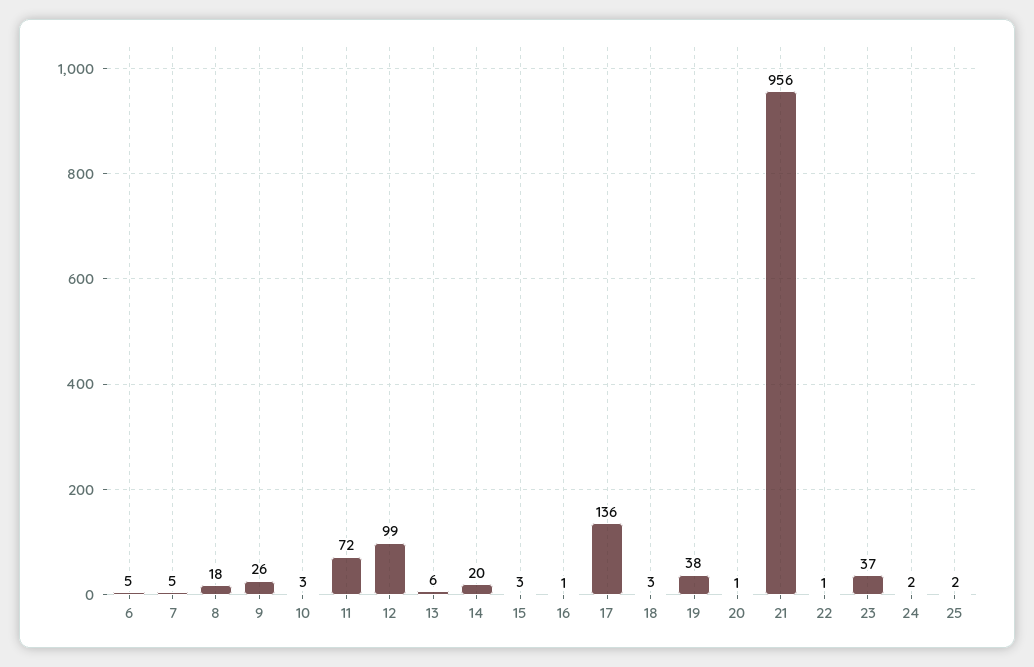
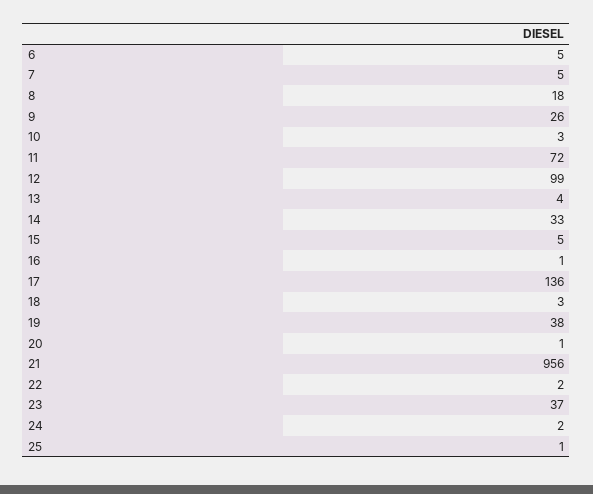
  {
    "6": 5,
    "7": 5,
    "8": 18,
    "9": 26,
    "10": 3,
    "11": 72,
    "12": 99,
-   "13": 6,
+   "13": 4,
-   "14": 20,
+   "14": 33,
-   "15": 3,
+   "15": 5,
    "16": 1,
    "17": 136,
    "18": 3,
    "19": 38,
    "20": 1,
    "21": 956,
-   "22": 1,
+   "22": 2,
    "23": 37,
    "24": 2,
-   "25": 2
+   "25": 1
  }

